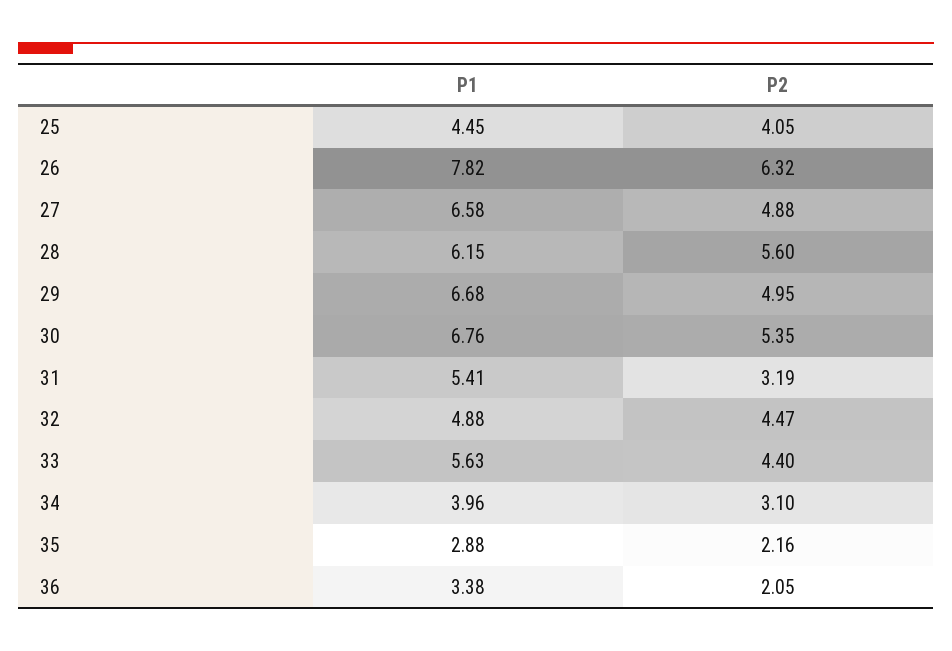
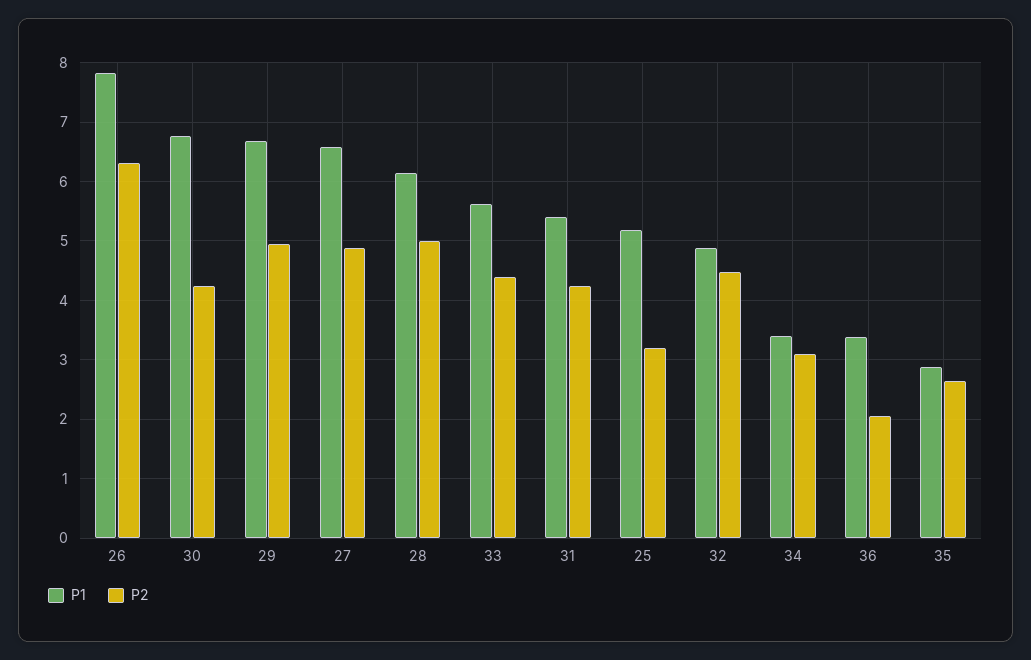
  {
    "P1": {
-     "25": 4.45,
+     "25": 5.2,
      "26": 7.82,
      "27": 6.58,
      "28": 6.15,
      "29": 6.68,
      "30": 6.76,
      "31": 5.41,
      "32": 4.88,
      "33": 5.63,
-     "34": 3.96,
+     "34": 3.4,
      "35": 2.88,
      "36": 3.38
    },
    "P2": {
-     "25": 4.05,
+     "25": 3.2,
      "26": 6.32,
      "27": 4.88,
-     "28": 5.6,
+     "28": 5,
      "29": 4.95,
-     "30": 5.35,
+     "30": 4.2,
-     "31": 3.19,
+     "31": 4.2,
      "32": 4.47,
      "33": 4.4,
      "34": 3.1,
-     "35": 2.16,
+     "35": 2.6,
      "36": 2.05
    }
  }

